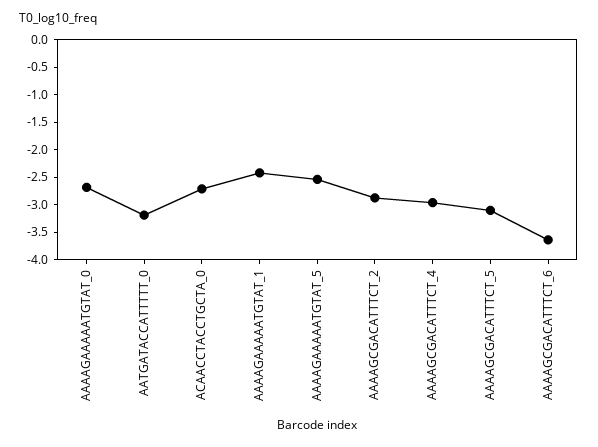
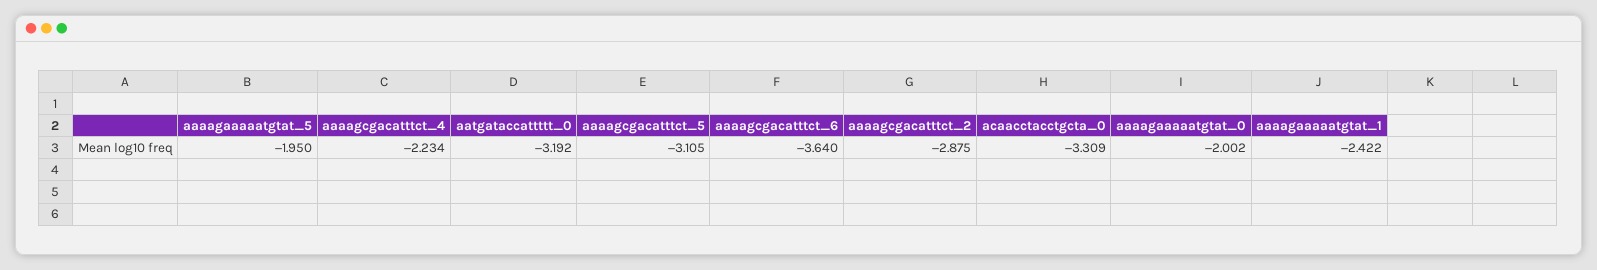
  {
-   "AAAAGAAAAATGTAT_0": -2.75,
+   "AAAAGAAAAATGTAT_0": -2.002,
    "AATGATACCATTTTT_0": -3.192,
-   "ACAACCTACCTGCTA_0": -2.75,
+   "ACAACCTACCTGCTA_0": -3.309,
    "AAAAGAAAAATGTAT_1": -2.422,
-   "AAAAGAAAAATGTAT_5": -2.5,
+   "AAAAGAAAAATGTAT_5": -1.95,
    "AAAAGCGACATTTCT_2": -2.875,
-   "AAAAGCGACATTTCT_4": -3,
+   "AAAAGCGACATTTCT_4": -2.234,
    "AAAAGCGACATTTCT_5": -3.105,
    "AAAAGCGACATTTCT_6": -3.64
  }

